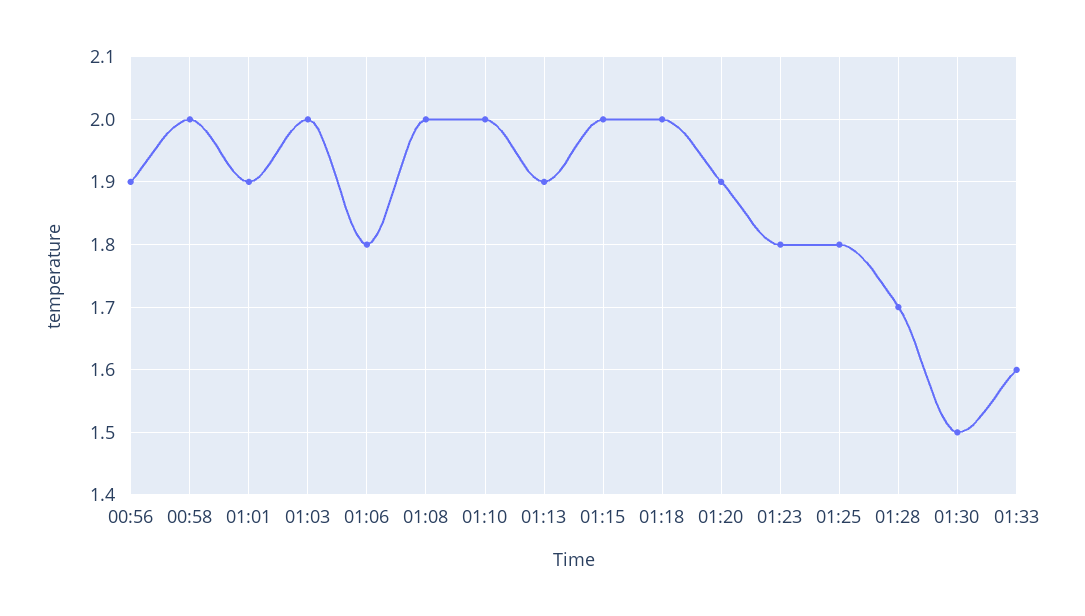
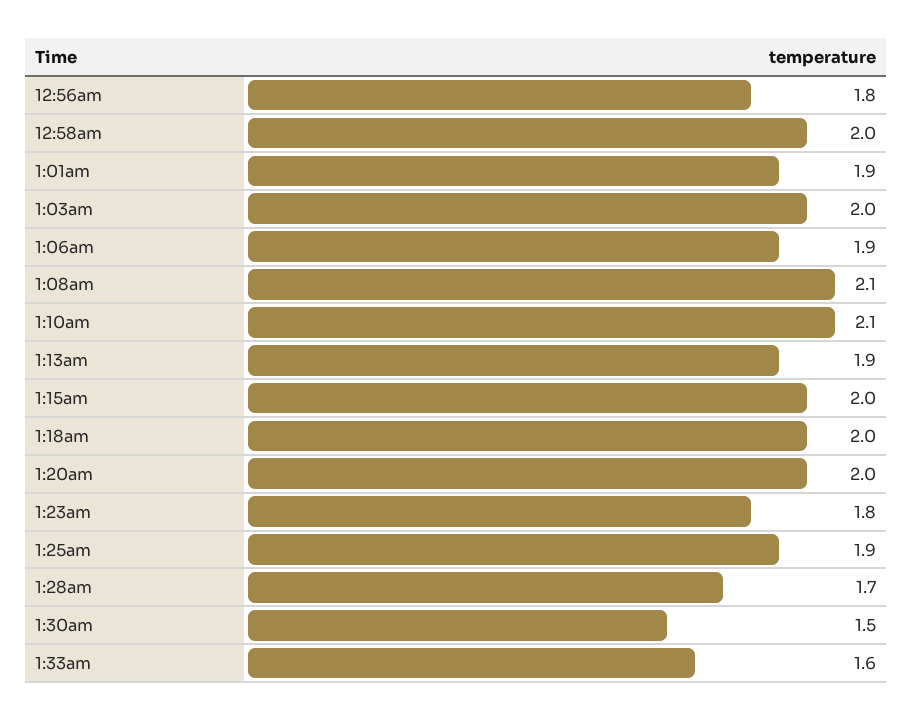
  {
-   "00:56": 1.9,
+   "00:56": 1.8,
    "00:58": 2,
    "01:01": 1.9,
    "01:03": 2,
-   "01:06": 1.8,
+   "01:06": 1.9,
-   "01:08": 2,
+   "01:08": 2.1,
-   "01:10": 2,
+   "01:10": 2.1,
    "01:13": 1.9,
    "01:15": 2,
    "01:18": 2,
-   "01:20": 1.9,
+   "01:20": 2,
    "01:23": 1.8,
-   "01:25": 1.8,
+   "01:25": 1.9,
    "01:28": 1.7,
    "01:30": 1.5,
    "01:33": 1.6
  }

